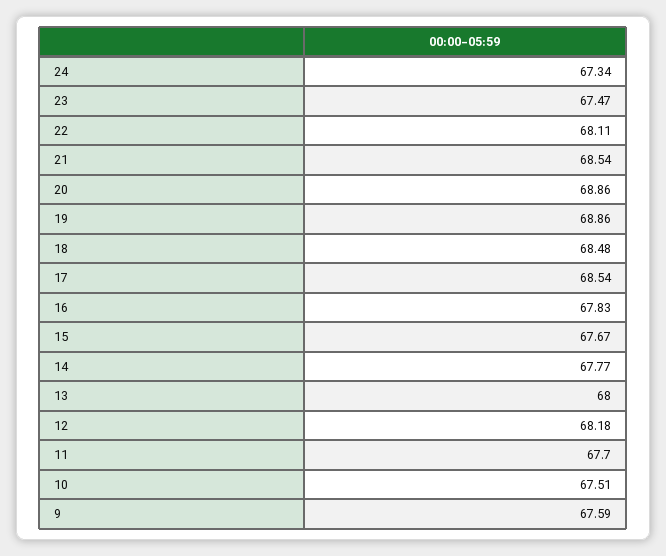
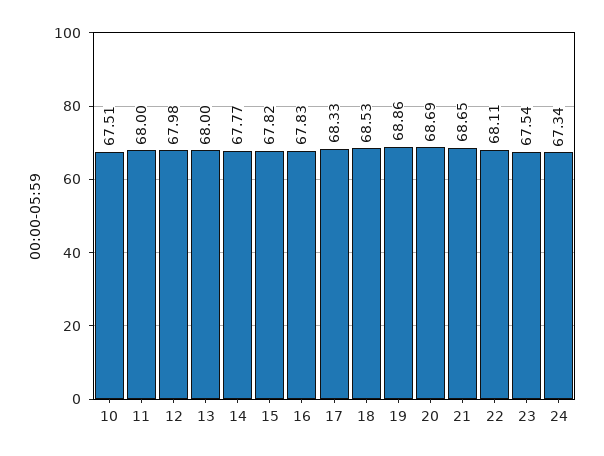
  {
    "24": 67.34,
-   "23": 67.47,
+   "23": 67.54,
    "22": 68.11,
-   "21": 68.54,
+   "21": 68.65,
-   "20": 68.86,
+   "20": 68.69,
    "19": 68.86,
-   "18": 68.48,
+   "18": 68.53,
-   "17": 68.54,
+   "17": 68.33,
    "16": 67.83,
-   "15": 67.67,
+   "15": 67.82,
    "14": 67.77,
    "13": 68,
-   "12": 68.18,
+   "12": 67.98,
-   "11": 67.7,
+   "11": 68,
-   "10": 67.51,
+   "10": 67.51
-   "9": 67.59
  }

